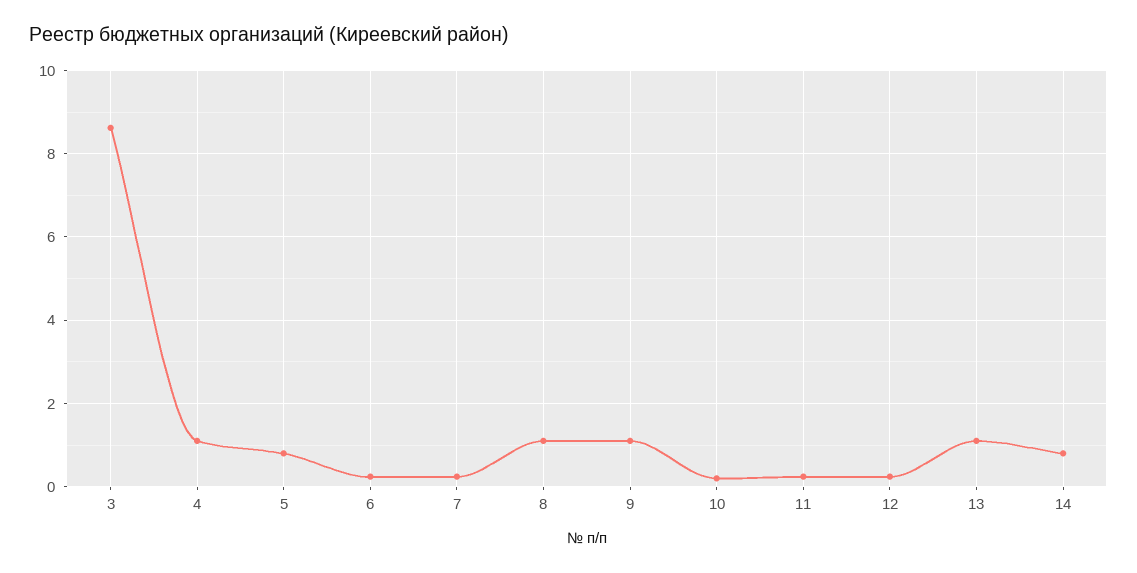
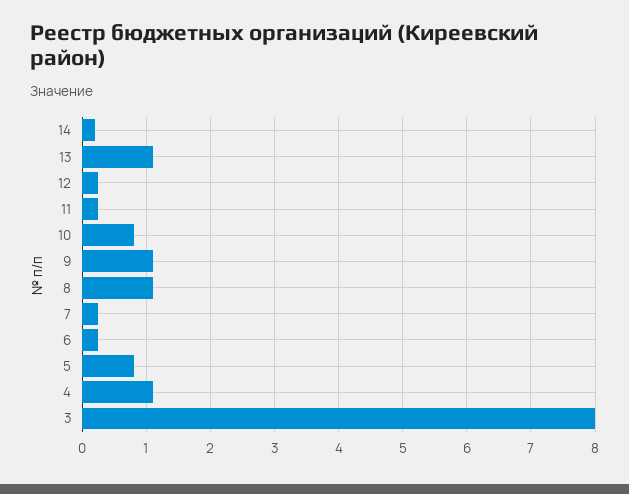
  {
-   "3": 8.6,
+   "3": 8,
    "4": 1.1,
    "5": 0.8,
    "6": 0.2,
    "7": 0.2,
    "8": 1.1,
    "9": 1.1,
-   "10": 0.2,
+   "10": 0.8,
    "11": 0.2,
    "12": 0.2,
    "13": 1.1,
-   "14": 0.8
+   "14": 0.2
  }

